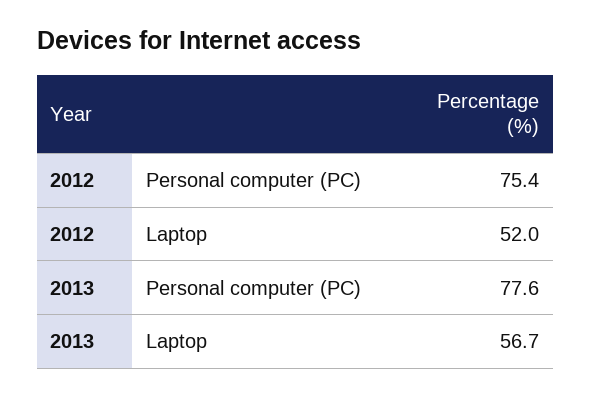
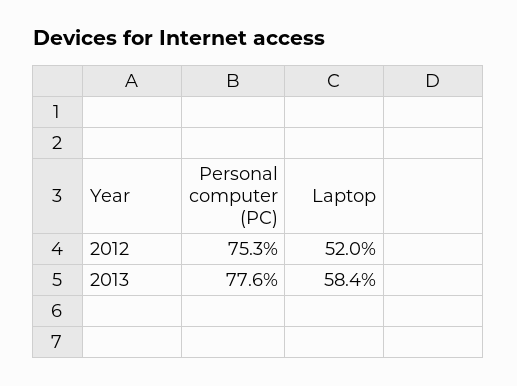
  {
    "2012": {
-     "Personal computer (PC)": 75.4,
+     "Personal computer (PC)": 75.3,
      "Laptop": 52
    },
    "2013": {
      "Personal computer (PC)": 77.6,
-     "Laptop": 56.7
+     "Laptop": 58.4
    }
  }

